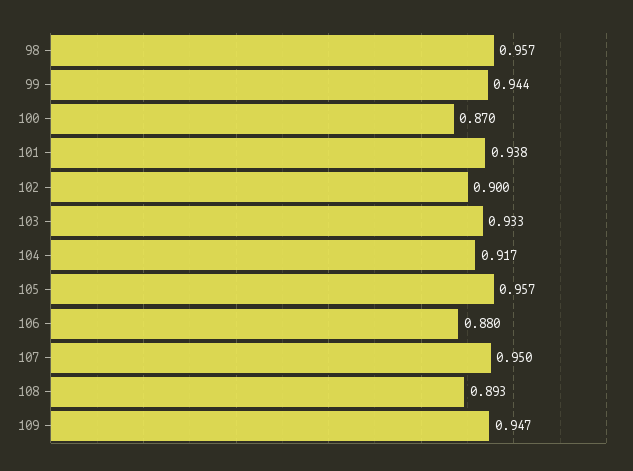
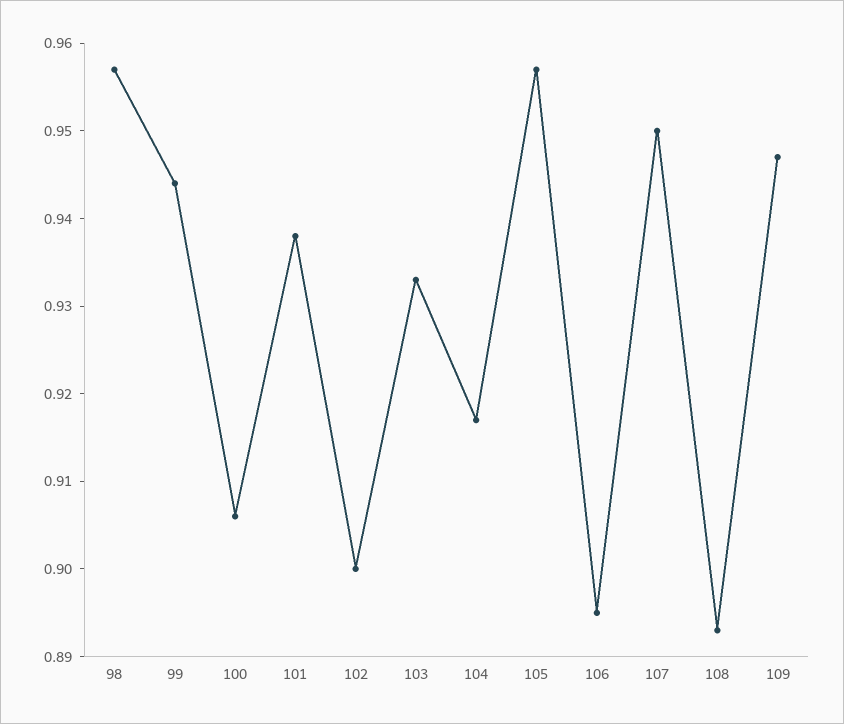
  {
    "98": 0.957,
    "99": 0.944,
-   "100": 0.87,
+   "100": 0.906,
    "101": 0.938,
    "102": 0.9,
    "103": 0.933,
    "104": 0.917,
    "105": 0.957,
-   "106": 0.88,
+   "106": 0.895,
    "107": 0.95,
    "108": 0.893,
    "109": 0.947
  }

